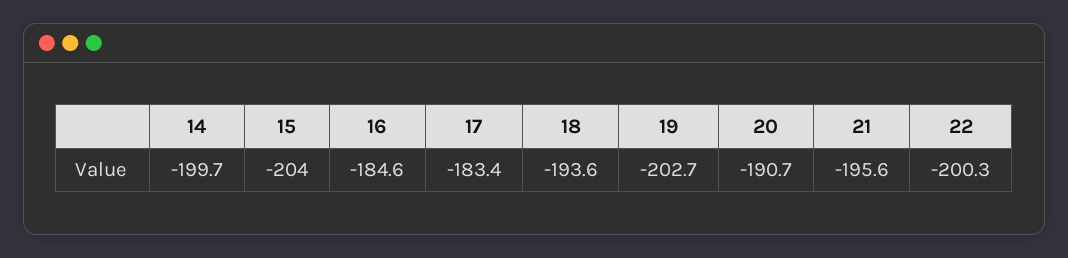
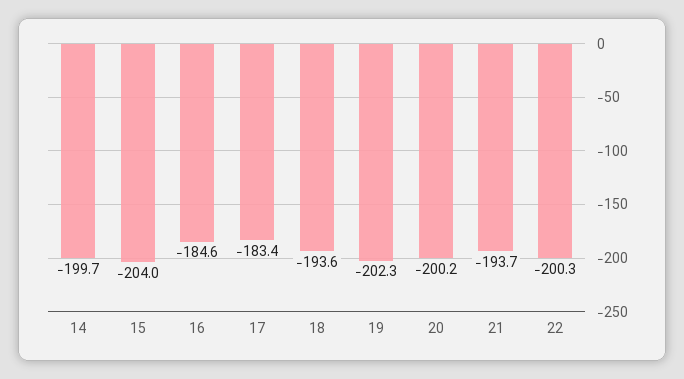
  {
    "14": -199.7,
    "15": -204,
    "16": -184.6,
    "17": -183.4,
    "18": -193.6,
-   "19": -202.7,
+   "19": -202.3,
-   "20": -190.7,
+   "20": -200.2,
-   "21": -195.6,
+   "21": -193.7,
    "22": -200.3
  }

